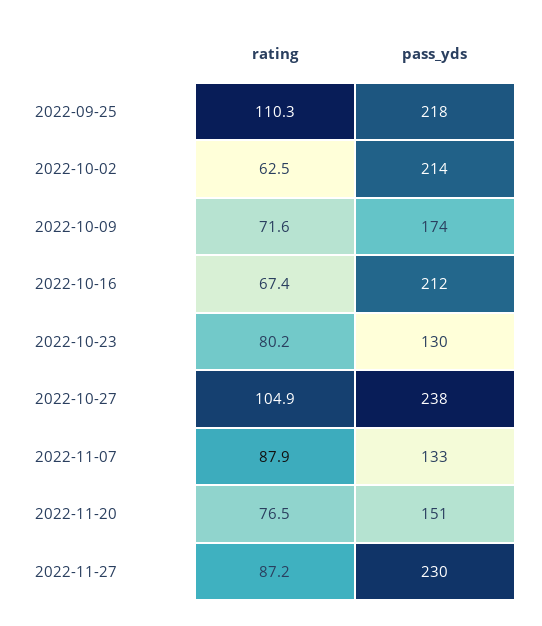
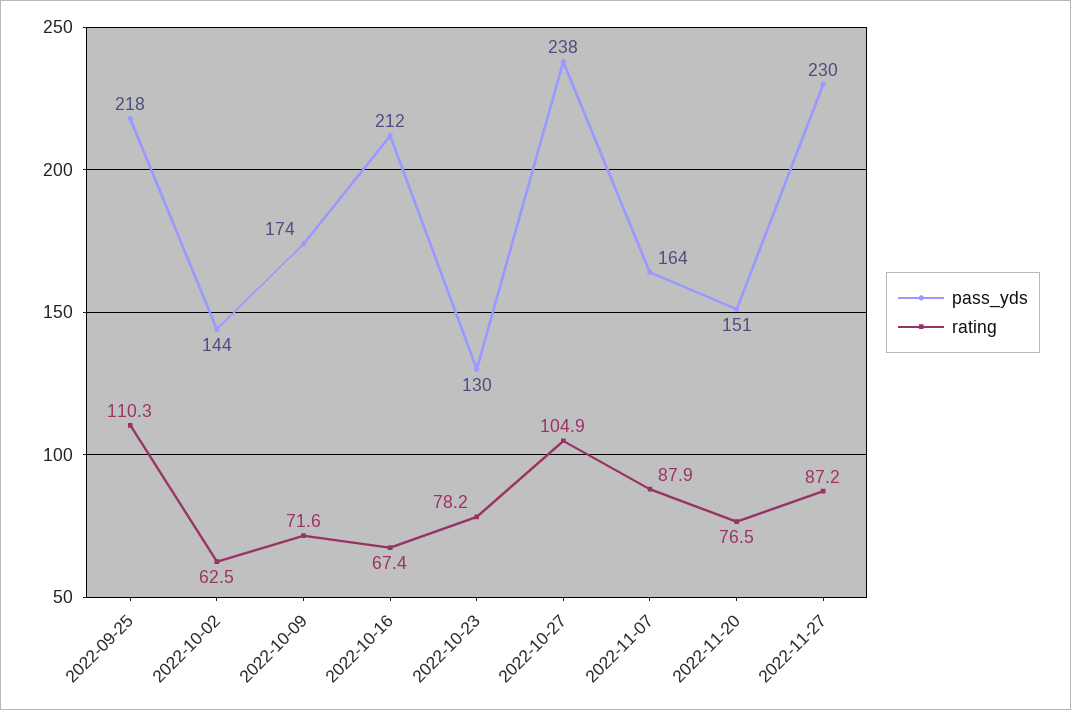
  {
    "rating": {
      "2022-09-25": 110.3,
      "2022-10-02": 62.5,
      "2022-10-09": 71.6,
      "2022-10-16": 67.4,
-     "2022-10-23": 80.2,
+     "2022-10-23": 78.2,
      "2022-10-27": 104.9,
      "2022-11-07": 87.9,
      "2022-11-20": 76.5,
      "2022-11-27": 87.2
    },
    "pass_yds": {
      "2022-09-25": 218,
-     "2022-10-02": 214,
+     "2022-10-02": 144,
      "2022-10-09": 174,
      "2022-10-16": 212,
      "2022-10-23": 130,
      "2022-10-27": 238,
-     "2022-11-07": 133,
+     "2022-11-07": 164,
      "2022-11-20": 151,
      "2022-11-27": 230
    }
  }

